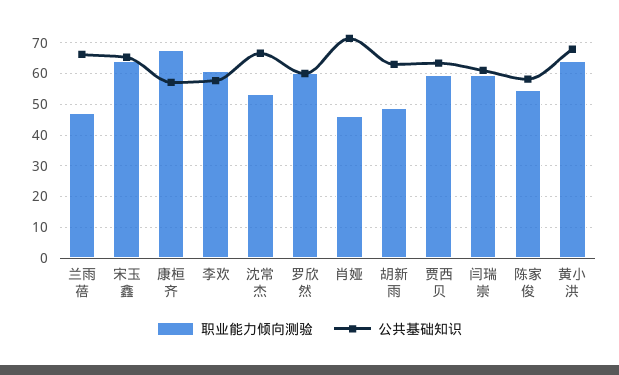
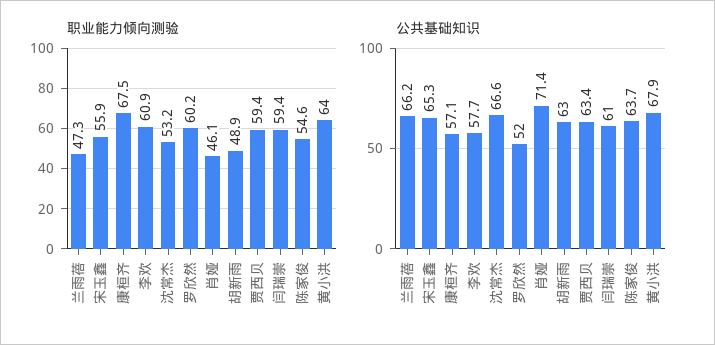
  {
    "职业能力倾向测验": {
      "兰雨蓓": 47.3,
-     "宋玉鑫": 64,
+     "宋玉鑫": 55.9,
      "康桓齐": 67.5,
      "李欢": 60.9,
      "沈常杰": 53.2,
      "罗欣然": 60.2,
      "肖娅": 46.1,
      "胡新雨": 48.9,
      "贾西贝": 59.4,
      "闫瑞崇": 59.4,
      "陈家俊": 54.6,
      "黄小洪": 64
    },
    "公共基础知识": {
      "兰雨蓓": 66.2,
      "宋玉鑫": 65.3,
      "康桓齐": 57.1,
      "李欢": 57.7,
      "沈常杰": 66.6,
-     "罗欣然": 60,
+     "罗欣然": 52,
      "肖娅": 71.4,
      "胡新雨": 63,
      "贾西贝": 63.4,
      "闫瑞崇": 61,
-     "陈家俊": 58,
+     "陈家俊": 63.7,
      "黄小洪": 67.9
    }
  }

